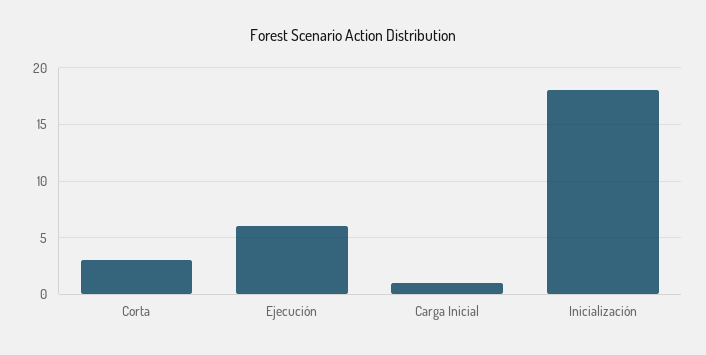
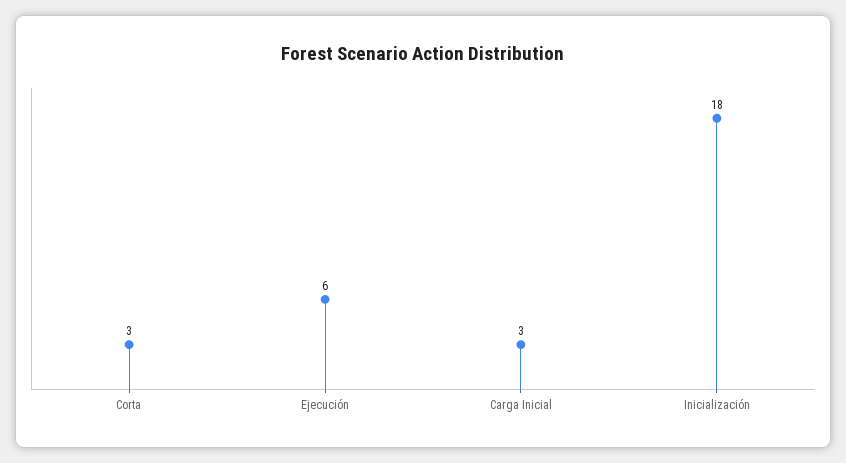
  {
    "Corta": 3,
    "Ejecución": 6,
-   "Carga Inicial": 1,
+   "Carga Inicial": 3,
    "Inicialización": 18
  }

